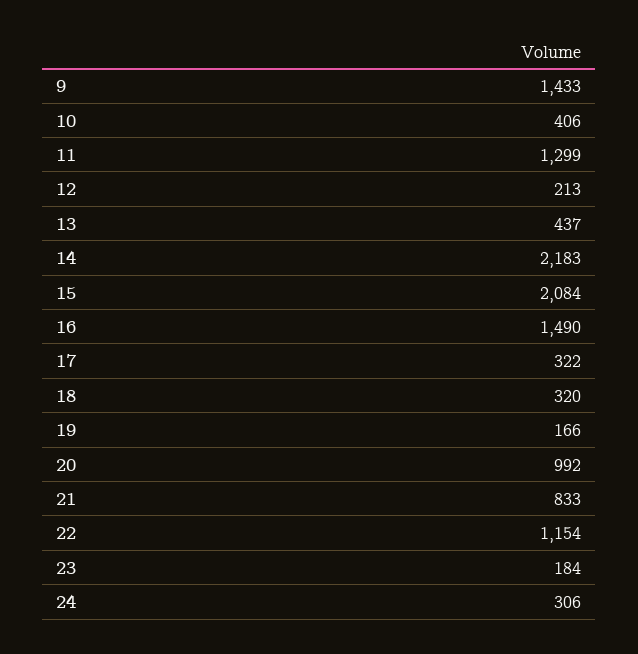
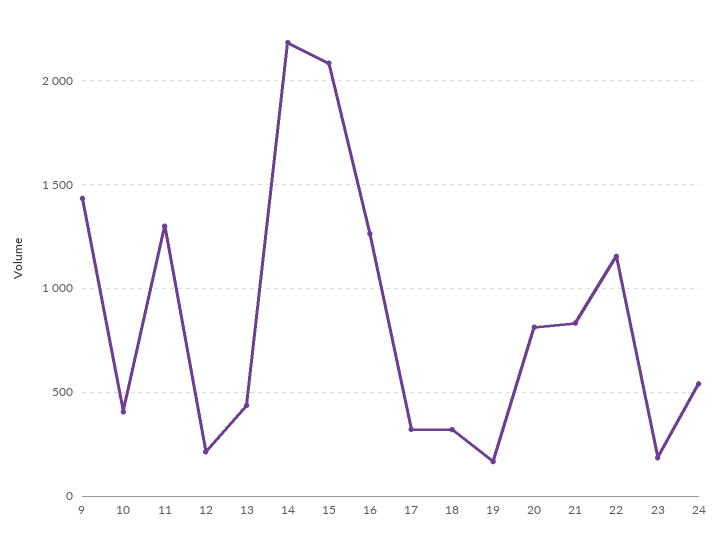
  {
    "9": 1433,
    "10": 406,
    "11": 1299,
    "12": 213,
    "13": 437,
    "14": 2183,
    "15": 2084,
-   "16": 1490,
+   "16": 1250,
    "17": 322,
    "18": 320,
    "19": 166,
-   "20": 992,
+   "20": 800,
    "21": 833,
    "22": 1154,
    "23": 184,
-   "24": 306
+   "24": 550
  }

